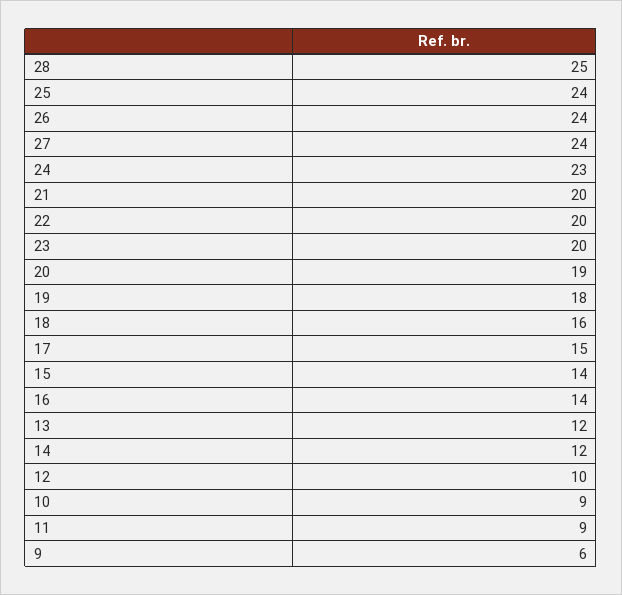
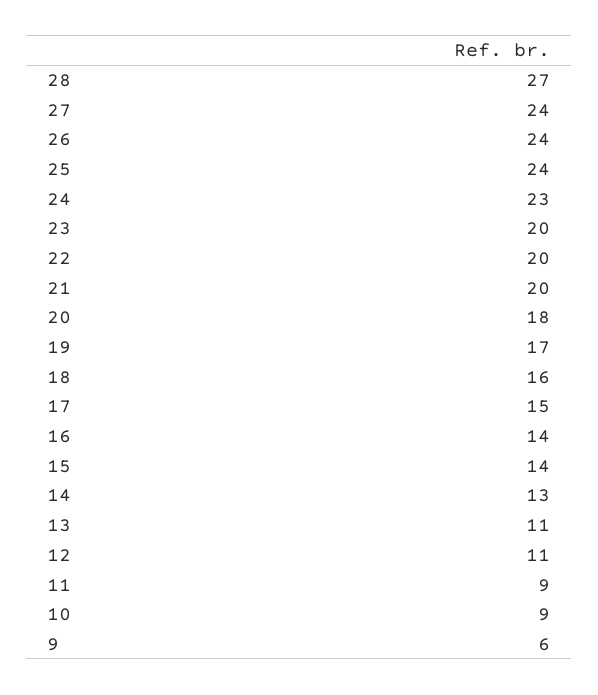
  {
-   "28": 25,
+   "28": 27,
    "25": 24,
    "26": 24,
    "27": 24,
    "24": 23,
    "21": 20,
    "22": 20,
    "23": 20,
-   "20": 19,
+   "20": 18,
-   "19": 18,
+   "19": 17,
    "18": 16,
    "17": 15,
    "15": 14,
    "16": 14,
-   "13": 12,
+   "13": 11,
-   "14": 12,
+   "14": 13,
-   "12": 10,
+   "12": 11,
    "10": 9,
    "11": 9,
    "9": 6
  }

